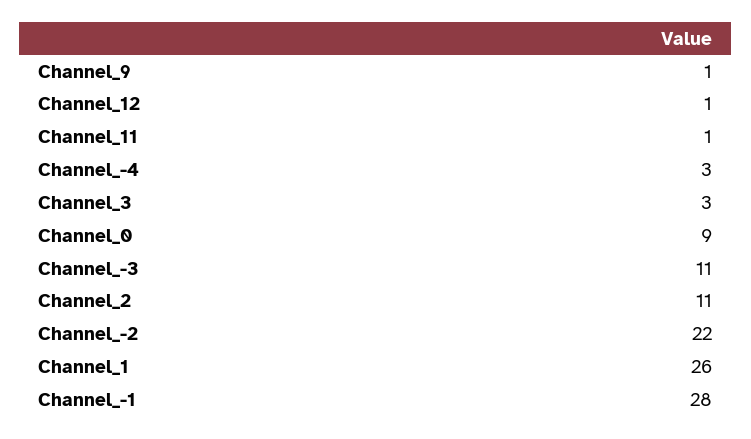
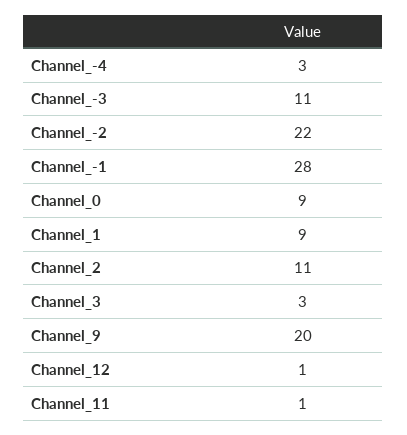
  {
-   "Channel_9": 1,
+   "Channel_9": 20,
    "Channel_12": 1,
    "Channel_11": 1,
    "Channel_-4": 3,
    "Channel_3": 3,
    "Channel_0": 9,
    "Channel_-3": 11,
    "Channel_2": 11,
    "Channel_-2": 22,
-   "Channel_1": 26,
+   "Channel_1": 9,
    "Channel_-1": 28
  }

